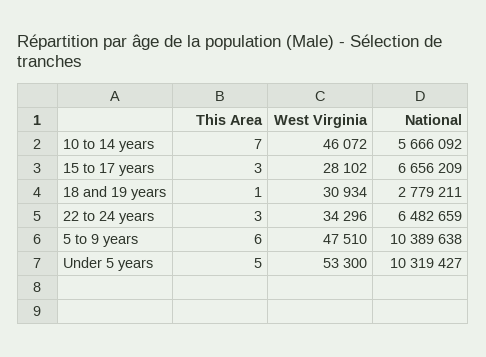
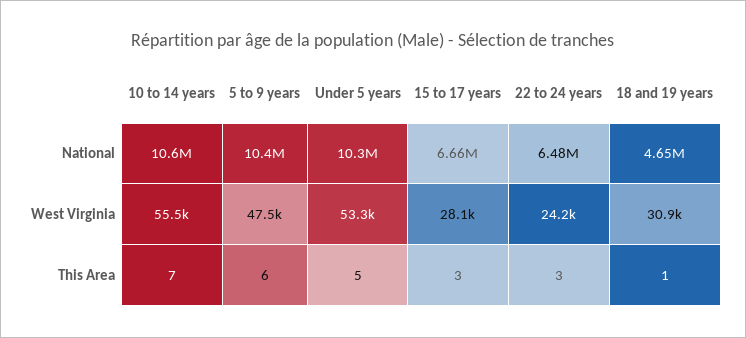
  {
    "This Area": {
      "10 to 14 years": 7,
      "15 to 17 years": 3,
      "18 and 19 years": 1,
      "22 to 24 years": 3,
      "5 to 9 years": 6,
      "Under 5 years": 5
    },
    "West Virginia": {
-     "10 to 14 years": 46072,
+     "10 to 14 years": 55500,
      "15 to 17 years": 28102,
      "18 and 19 years": 30934,
-     "22 to 24 years": 34296,
+     "22 to 24 years": 24200,
      "5 to 9 years": 47510,
      "Under 5 years": 53300
    },
    "National": {
-     "10 to 14 years": 5666092,
+     "10 to 14 years": 10600000,
      "15 to 17 years": 6656209,
-     "18 and 19 years": 2779211,
+     "18 and 19 years": 4650000,
      "22 to 24 years": 6482659,
      "5 to 9 years": 10389638,
      "Under 5 years": 10319427
    }
  }

